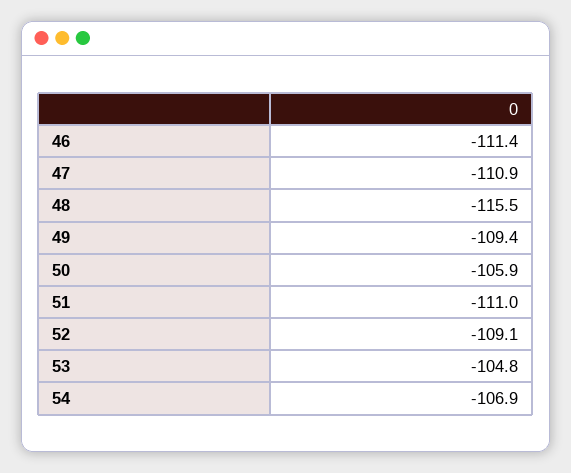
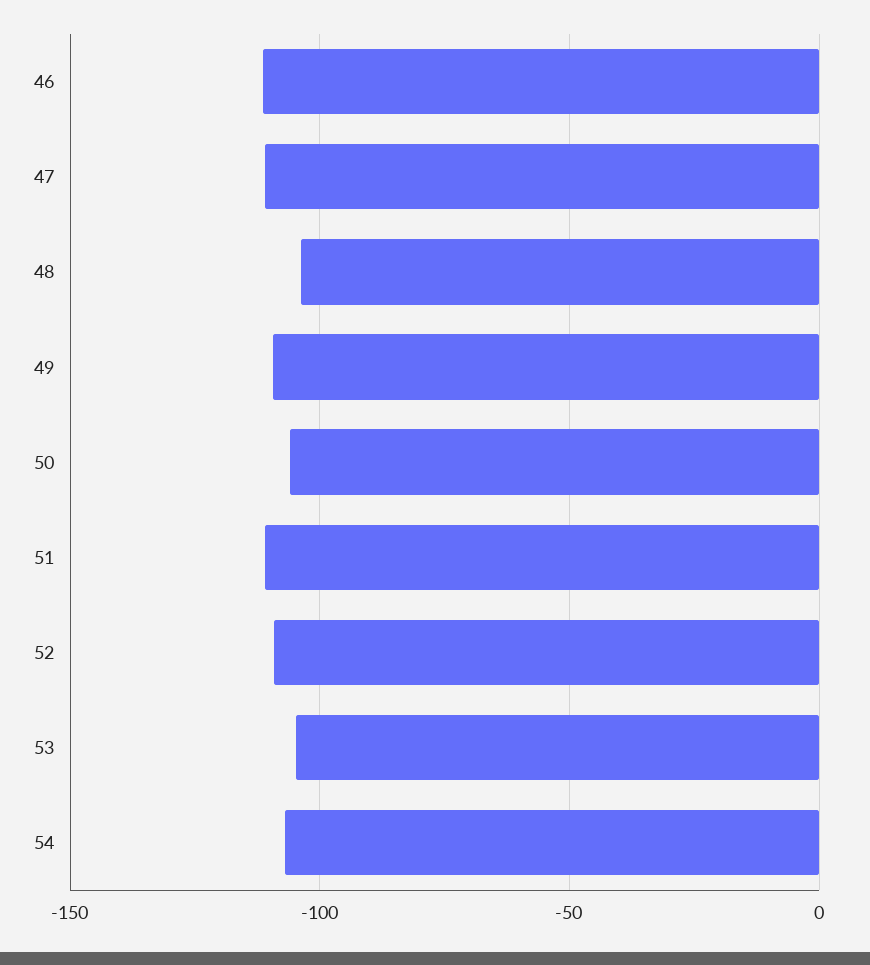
  {
    "46": -111.4,
    "47": -110.9,
-   "48": -115.5,
+   "48": -105,
    "49": -109.4,
    "50": -105.9,
    "51": -111,
    "52": -109.1,
    "53": -104.8,
    "54": -106.9
  }

